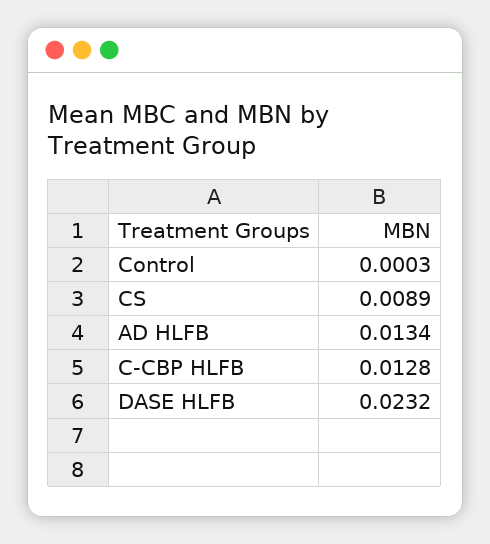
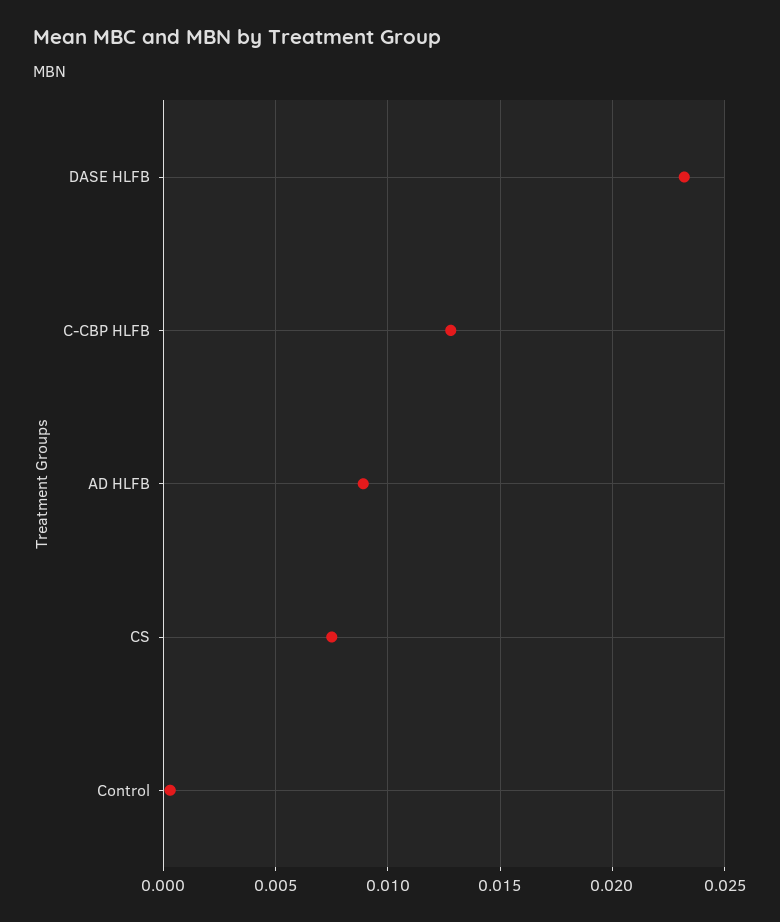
  {
    "Control": 0.0003,
-   "CS": 0.0089,
+   "CS": 0.0075,
-   "AD HLFB": 0.0134,
+   "AD HLFB": 0.009,
    "C-CBP HLFB": 0.0128,
    "DASE HLFB": 0.0232
  }

